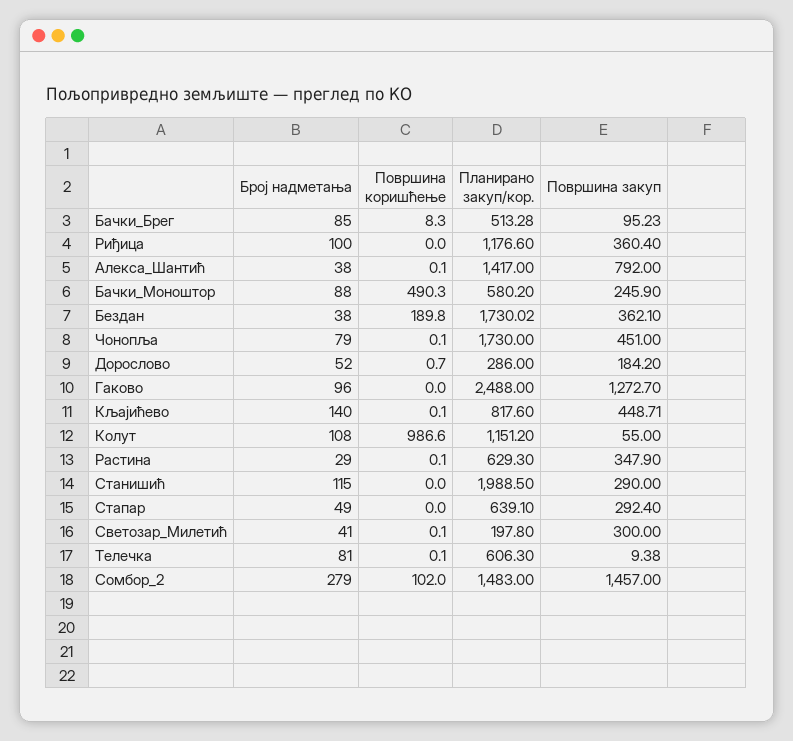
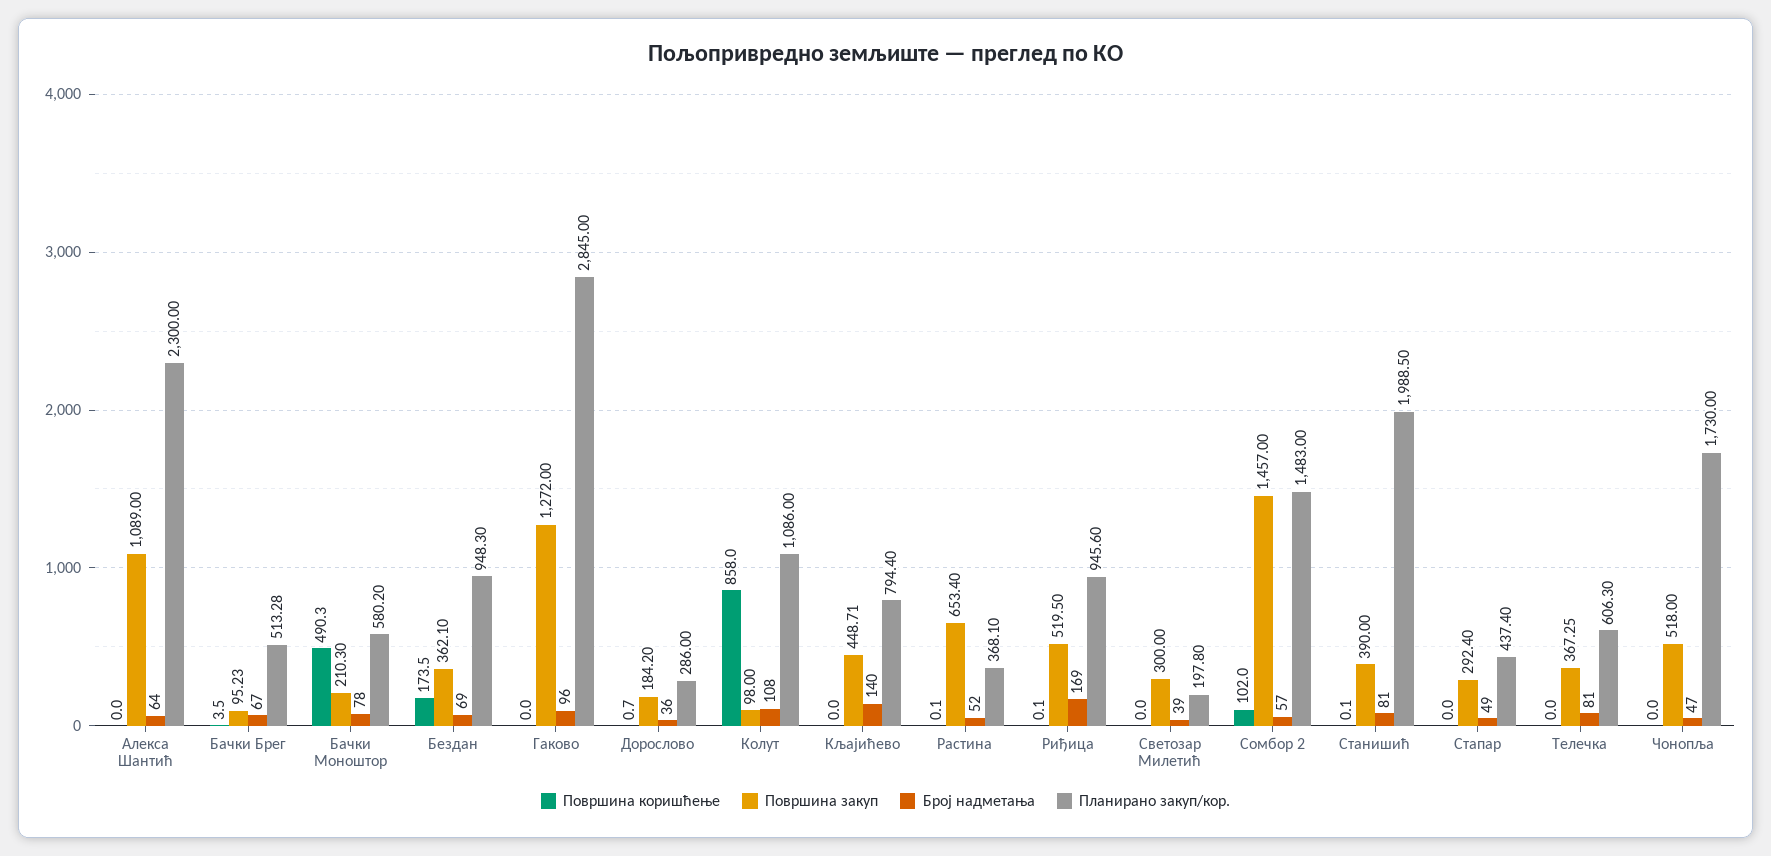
  {
    "Број надметања": {
-     "Бачки_Брег": 85,
+     "Бачки_Брег": 67,
-     "Риђица": 100,
+     "Риђица": 169,
-     "Алекса_Шантић": 38,
+     "Алекса_Шантић": 64,
-     "Бачки_Моноштор": 88,
+     "Бачки_Моноштор": 78,
-     "Бездан": 38,
+     "Бездан": 69,
-     "Чонопља": 79,
+     "Чонопља": 47,
-     "Дорослово": 52,
+     "Дорослово": 36,
      "Гаково": 96,
      "Кљајићево": 140,
      "Колут": 108,
-     "Растина": 29,
+     "Растина": 52,
-     "Станишић": 115,
+     "Станишић": 81,
      "Стапар": 49,
-     "Светозар_Милетић": 41,
+     "Светозар_Милетић": 39,
      "Телечка": 81,
-     "Сомбор_2": 279
+     "Сомбор_2": 57
    },
    "Површина коришћење": {
-     "Бачки_Брег": 8.3,
+     "Бачки_Брег": 3.5,
-     "Риђица": 0,
+     "Риђица": 0.1,
-     "Алекса_Шантић": 0.1,
+     "Алекса_Шантић": 0,
      "Бачки_Моноштор": 490.3,
-     "Бездан": 189.8,
+     "Бездан": 173.5,
-     "Чонопља": 0.1,
+     "Чонопља": 0,
      "Дорослово": 0.7,
      "Гаково": 0,
-     "Кљајићево": 0.1,
+     "Кљајићево": 0,
-     "Колут": 986.6,
+     "Колут": 858,
      "Растина": 0.1,
-     "Станишић": 0,
+     "Станишић": 0.1,
      "Стапар": 0,
-     "Светозар_Милетић": 0.1,
+     "Светозар_Милетић": 0,
-     "Телечка": 0.1,
+     "Телечка": 0,
      "Сомбор_2": 102
    },
    "Планирано закуп/кор.": {
      "Бачки_Брег": 513.28,
-     "Риђица": 1176.6,
+     "Риђица": 945.6,
-     "Алекса_Шантић": 1417,
+     "Алекса_Шантић": 2300,
      "Бачки_Моноштор": 580.2,
-     "Бездан": 1730.02,
+     "Бездан": 948.3,
      "Чонопља": 1730,
      "Дорослово": 286,
-     "Гаково": 2488,
+     "Гаково": 2845,
-     "Кљајићево": 817.6,
+     "Кљајићево": 794.4,
-     "Колут": 1151.2,
+     "Колут": 1086,
-     "Растина": 629.3,
+     "Растина": 368.1,
      "Станишић": 1988.5,
-     "Стапар": 639.1,
+     "Стапар": 437.4,
      "Светозар_Милетић": 197.8,
      "Телечка": 606.3,
      "Сомбор_2": 1483
    },
    "Површина закуп": {
      "Бачки_Брег": 95.23,
-     "Риђица": 360.4,
+     "Риђица": 519.5,
-     "Алекса_Шантић": 792,
+     "Алекса_Шантић": 1089,
-     "Бачки_Моноштор": 245.9,
+     "Бачки_Моноштор": 210.3,
      "Бездан": 362.1,
-     "Чонопља": 451,
+     "Чонопља": 518,
      "Дорослово": 184.2,
-     "Гаково": 1272.7,
+     "Гаково": 1272,
      "Кљајићево": 448.71,
-     "Колут": 55,
+     "Колут": 98,
-     "Растина": 347.9,
+     "Растина": 653.4,
-     "Станишић": 290,
+     "Станишић": 390,
      "Стапар": 292.4,
      "Светозар_Милетић": 300,
-     "Телечка": 9.38,
+     "Телечка": 367.25,
      "Сомбор_2": 1457
    }
  }

